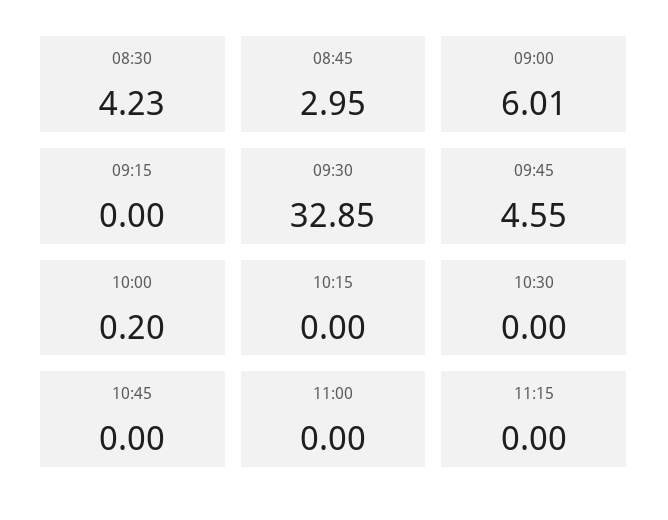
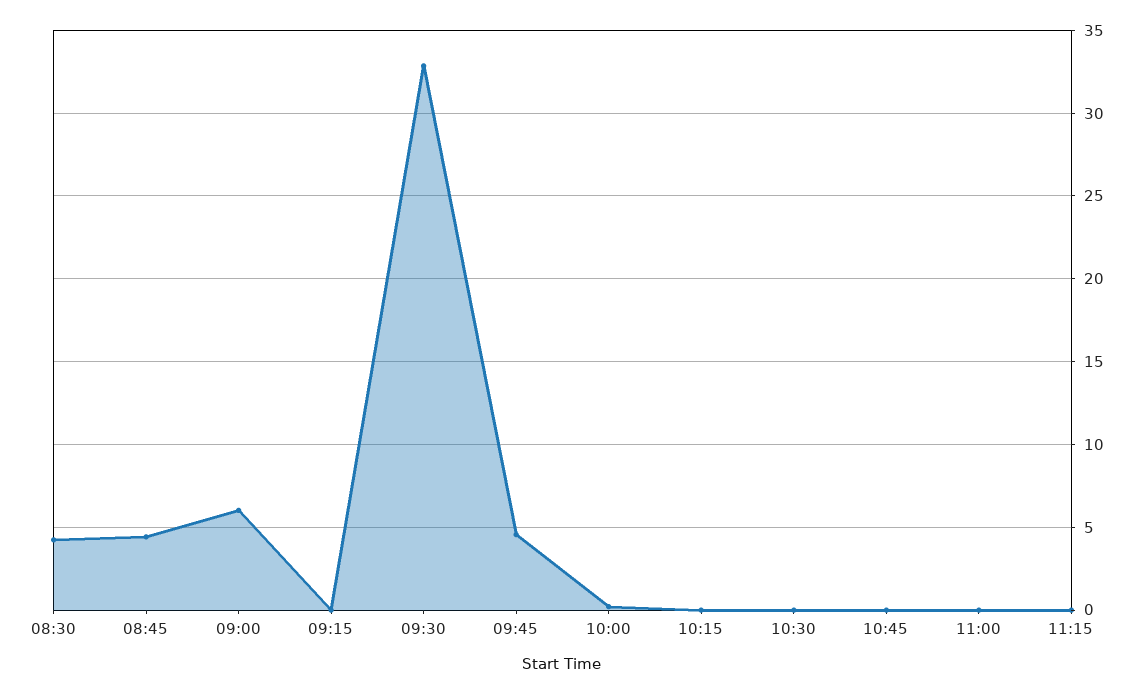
  {
    "08:30": 4.23,
-   "08:45": 2.95,
+   "08:45": 4.5,
    "09:00": 6.01,
    "09:15": 0,
    "09:30": 32.85,
    "09:45": 4.55,
    "10:00": 0.2,
    "10:15": 0,
    "10:30": 0,
    "10:45": 0,
    "11:00": 0,
    "11:15": 0
  }

